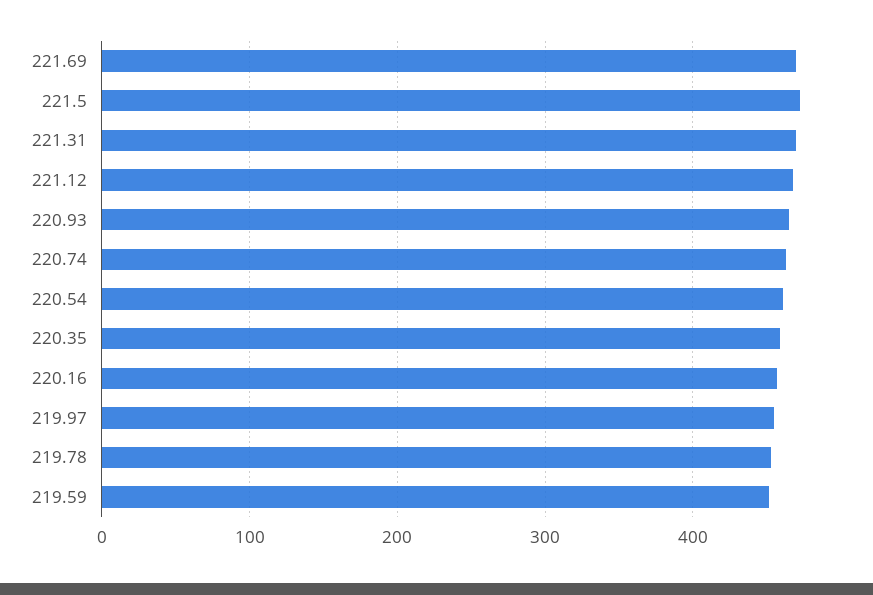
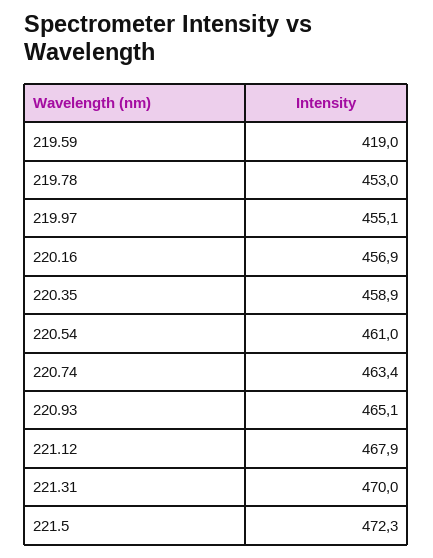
  {
-   "221.69": 470,
    "221.5": 472.3,
    "221.31": 470,
    "221.12": 467.9,
    "220.93": 465.1,
    "220.74": 463.4,
    "220.54": 461,
    "220.35": 458.9,
    "220.16": 456.9,
    "219.97": 455.1,
    "219.78": 453,
-   "219.59": 450
+   "219.59": 419
  }

